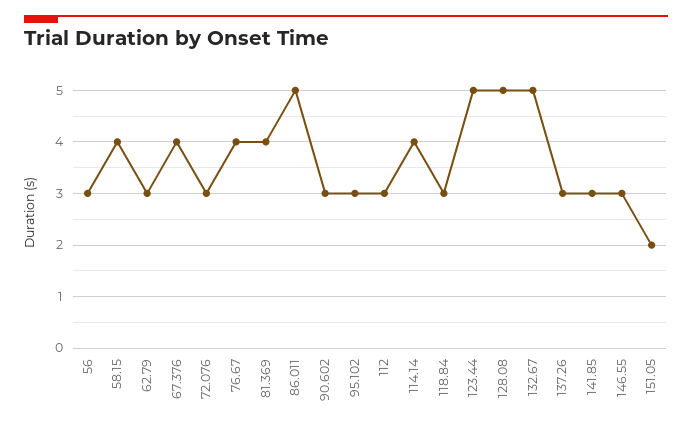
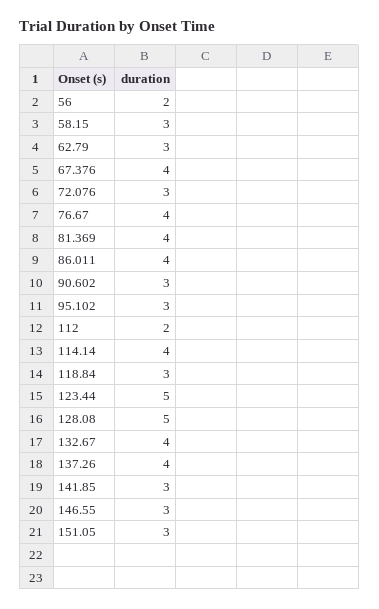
  {
-   "56": 3,
+   "56": 2,
-   "58.15": 4,
+   "58.15": 3,
    "62.79": 3,
    "67.376": 4,
    "72.076": 3,
    "76.67": 4,
    "81.369": 4,
-   "86.011": 5,
+   "86.011": 4,
    "90.602": 3,
    "95.102": 3,
-   "112": 3,
+   "112": 2,
    "114.14": 4,
    "118.84": 3,
    "123.44": 5,
    "128.08": 5,
-   "132.67": 5,
+   "132.67": 4,
-   "137.26": 3,
+   "137.26": 4,
    "141.85": 3,
    "146.55": 3,
-   "151.05": 2
+   "151.05": 3
  }

